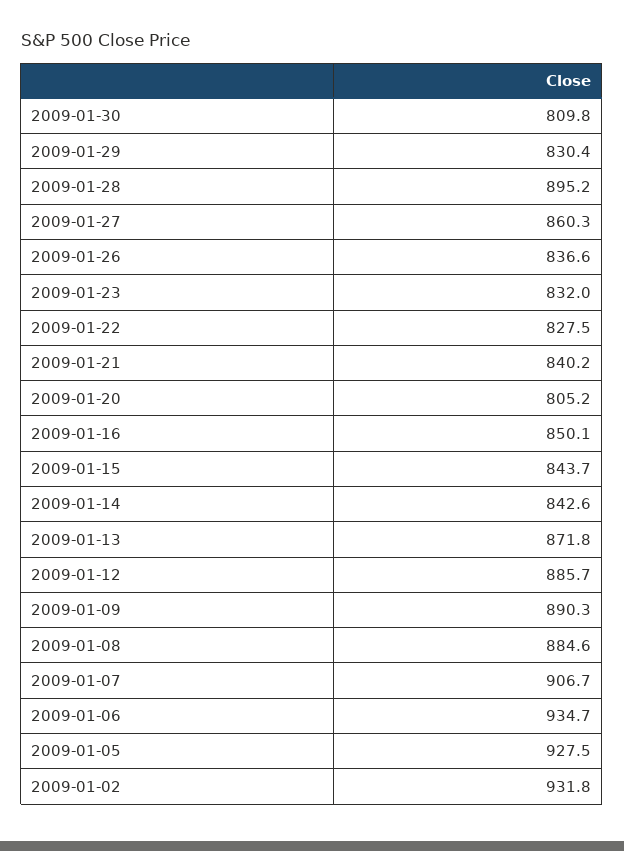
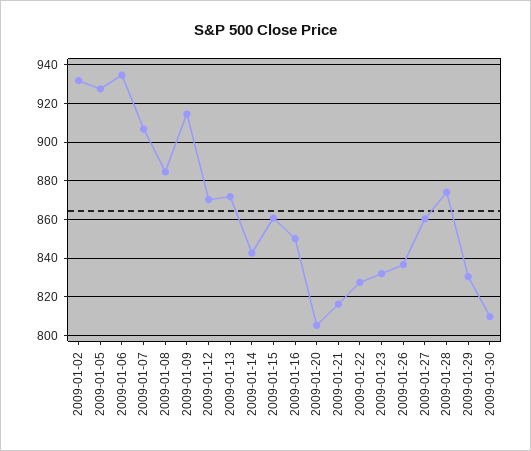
  {
    "2009-01-30": 809.8,
    "2009-01-29": 830.4,
-   "2009-01-28": 895.2,
+   "2009-01-28": 875,
    "2009-01-27": 860.3,
    "2009-01-26": 836.6,
    "2009-01-23": 832,
    "2009-01-22": 827.5,
-   "2009-01-21": 840.2,
+   "2009-01-21": 815,
    "2009-01-20": 805.2,
    "2009-01-16": 850.1,
-   "2009-01-15": 843.7,
+   "2009-01-15": 860,
    "2009-01-14": 842.6,
    "2009-01-13": 871.8,
-   "2009-01-12": 885.7,
+   "2009-01-12": 870,
-   "2009-01-09": 890.3,
+   "2009-01-09": 915,
    "2009-01-08": 884.6,
    "2009-01-07": 906.7,
    "2009-01-06": 934.7,
    "2009-01-05": 927.5,
    "2009-01-02": 931.8
  }

